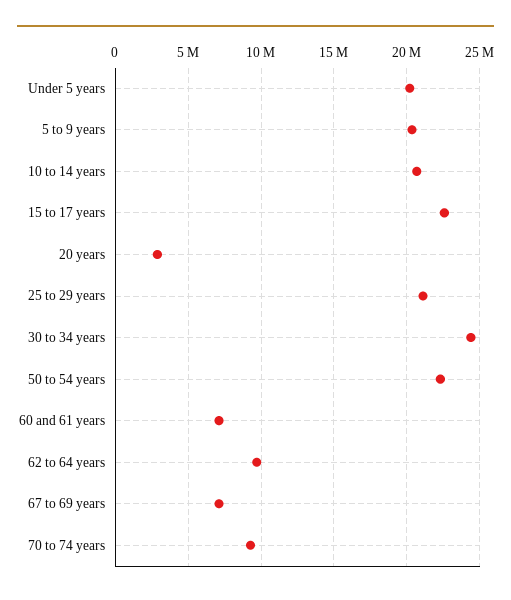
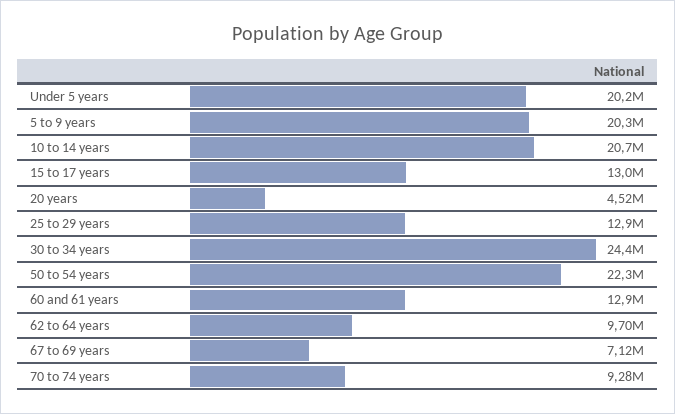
  {
    "Under 5 years": 20200000,
    "5 to 9 years": 20300000,
    "10 to 14 years": 20700000,
-   "15 to 17 years": 22500000,
+   "15 to 17 years": 13000000,
-   "20 years": 3000000,
+   "20 years": 4520000,
-   "25 to 29 years": 21000000,
+   "25 to 29 years": 12900000,
    "30 to 34 years": 24400000,
    "50 to 54 years": 22300000,
-   "60 and 61 years": 7000000,
+   "60 and 61 years": 12900000,
    "62 to 64 years": 9700000,
    "67 to 69 years": 7120000,
    "70 to 74 years": 9280000
  }

